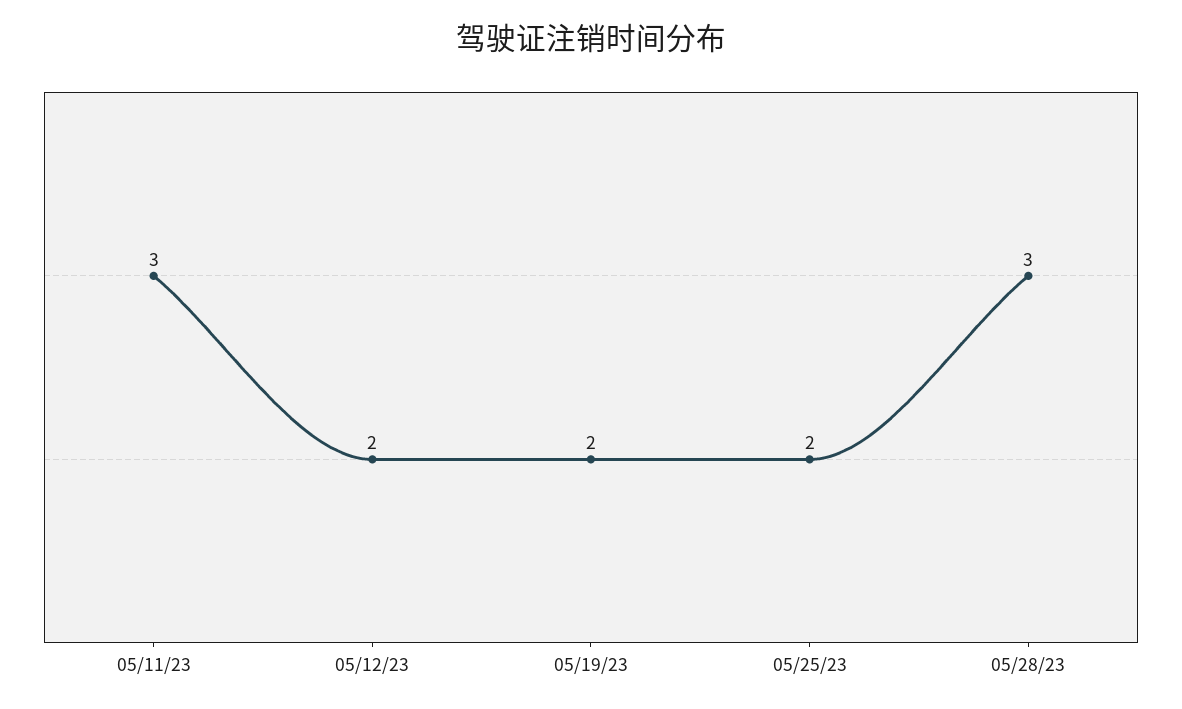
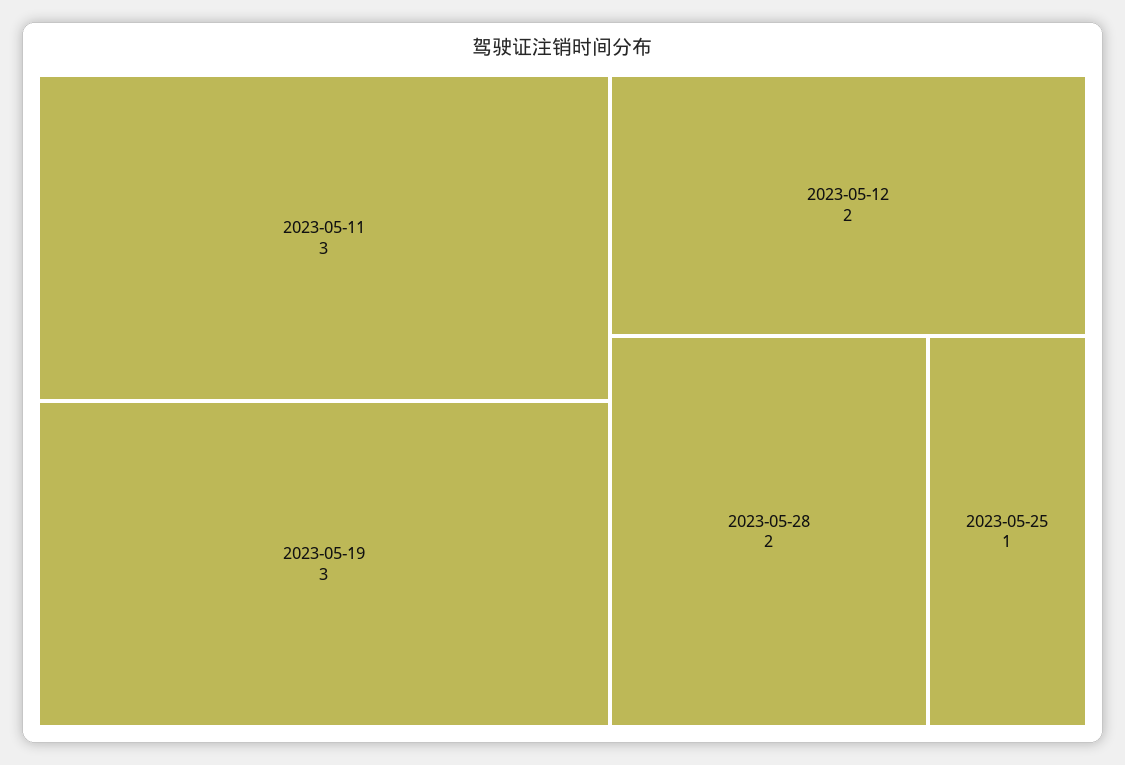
  {
    "05/11/23": 3,
    "05/12/23": 2,
-   "05/19/23": 2,
+   "05/19/23": 3,
-   "05/25/23": 2,
+   "05/25/23": 1,
-   "05/28/23": 3
+   "05/28/23": 2
  }

